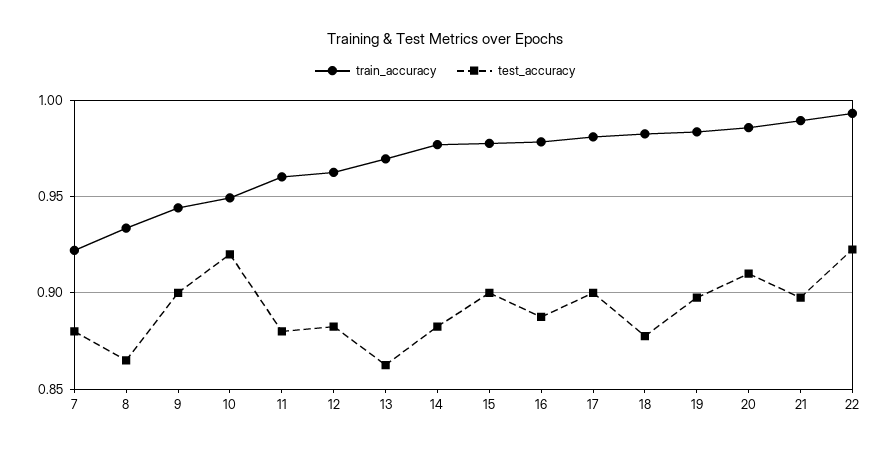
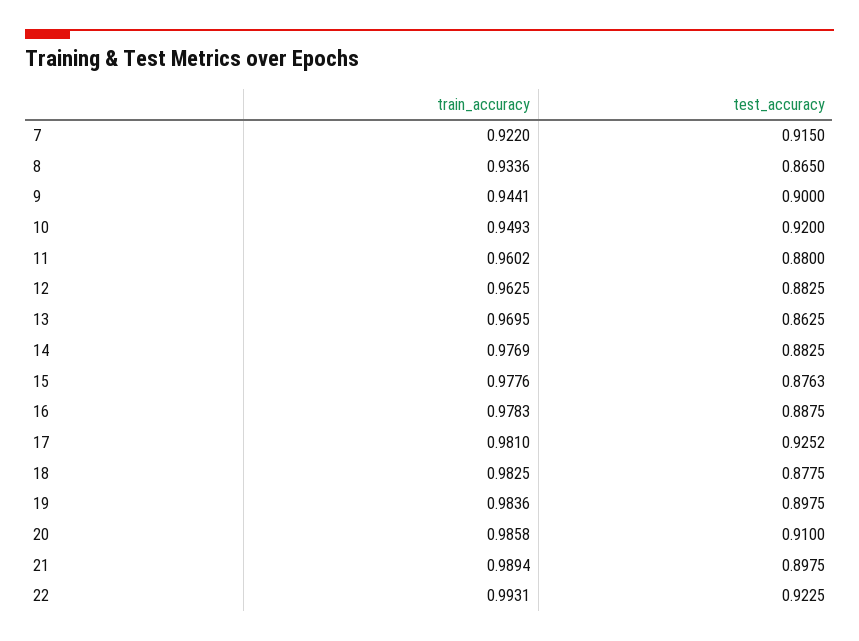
  {
    "train_accuracy": {
      "7": 0.922,
      "8": 0.9336,
      "9": 0.9441,
      "10": 0.9493,
      "11": 0.9602,
      "12": 0.9625,
      "13": 0.9695,
      "14": 0.9769,
      "15": 0.9776,
      "16": 0.9783,
      "17": 0.981,
      "18": 0.9825,
      "19": 0.9836,
      "20": 0.9858,
      "21": 0.9894,
      "22": 0.9931
    },
    "test_accuracy": {
-     "7": 0.88,
+     "7": 0.915,
      "8": 0.865,
      "9": 0.9,
      "10": 0.92,
      "11": 0.88,
      "12": 0.8825,
      "13": 0.8625,
      "14": 0.8825,
-     "15": 0.9,
+     "15": 0.8763,
      "16": 0.8875,
-     "17": 0.9,
+     "17": 0.9252,
      "18": 0.8775,
      "19": 0.8975,
      "20": 0.91,
      "21": 0.8975,
      "22": 0.9225
    }
  }

